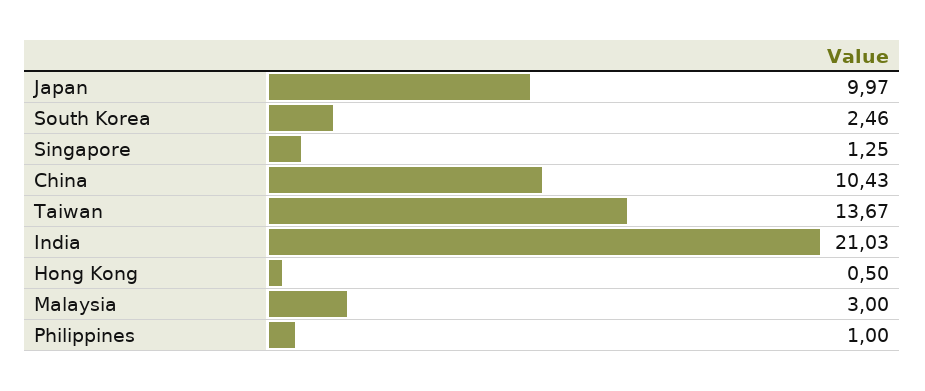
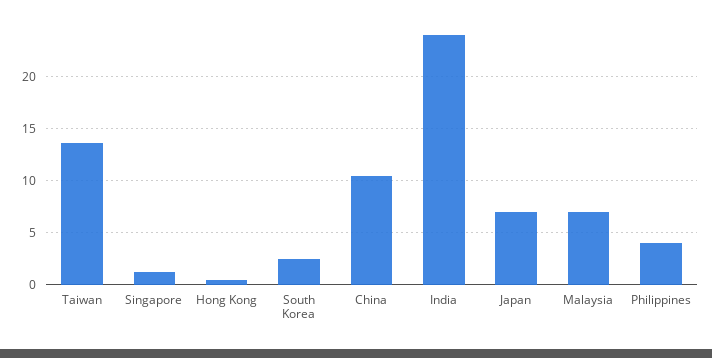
  {
-   "Japan": 9.97,
+   "Japan": 7,
    "South Korea": 2.46,
    "Singapore": 1.25,
    "China": 10.43,
    "Taiwan": 13.67,
-   "India": 21.03,
+   "India": 24,
    "Hong Kong": 0.5,
-   "Malaysia": 3,
+   "Malaysia": 7,
-   "Philippines": 1
+   "Philippines": 4
  }

